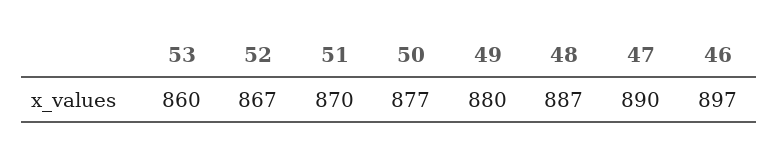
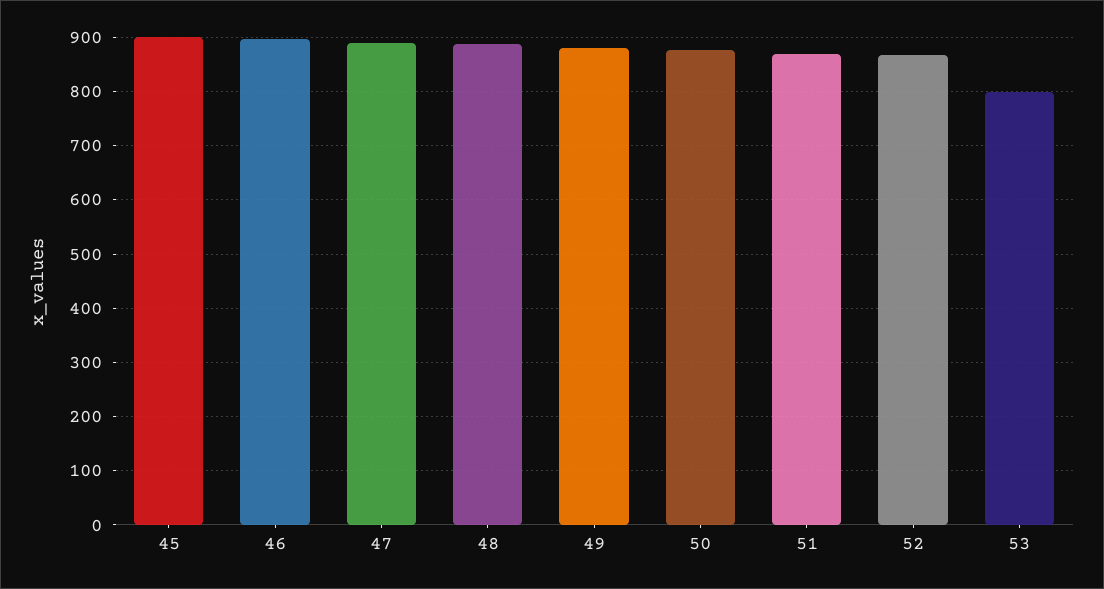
  {
-   "53": 860,
+   "53": 800,
    "52": 867,
    "51": 870,
    "50": 877,
    "49": 880,
    "48": 887,
    "47": 890,
-   "46": 897
+   "46": 897,
+   "45": 900
  }

